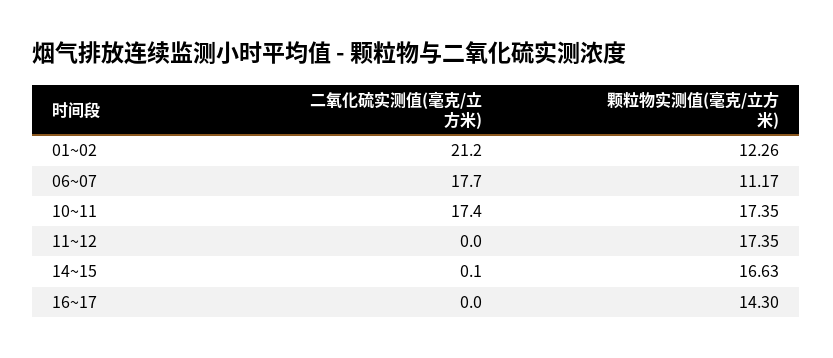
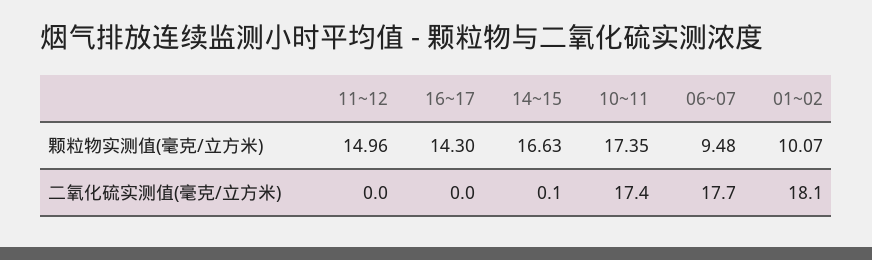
  {
    "二氧化硫实测值(毫克/立方米)": {
-     "01~02": 21.2,
+     "01~02": 18.1,
      "06~07": 17.7,
      "10~11": 17.4,
      "11~12": 0,
      "14~15": 0.1,
      "16~17": 0
    },
    "颗粒物实测值(毫克/立方米)": {
-     "01~02": 12.26,
+     "01~02": 10.07,
-     "06~07": 11.17,
+     "06~07": 9.48,
      "10~11": 17.35,
-     "11~12": 17.35,
+     "11~12": 14.96,
      "14~15": 16.63,
      "16~17": 14.3
    }
  }

